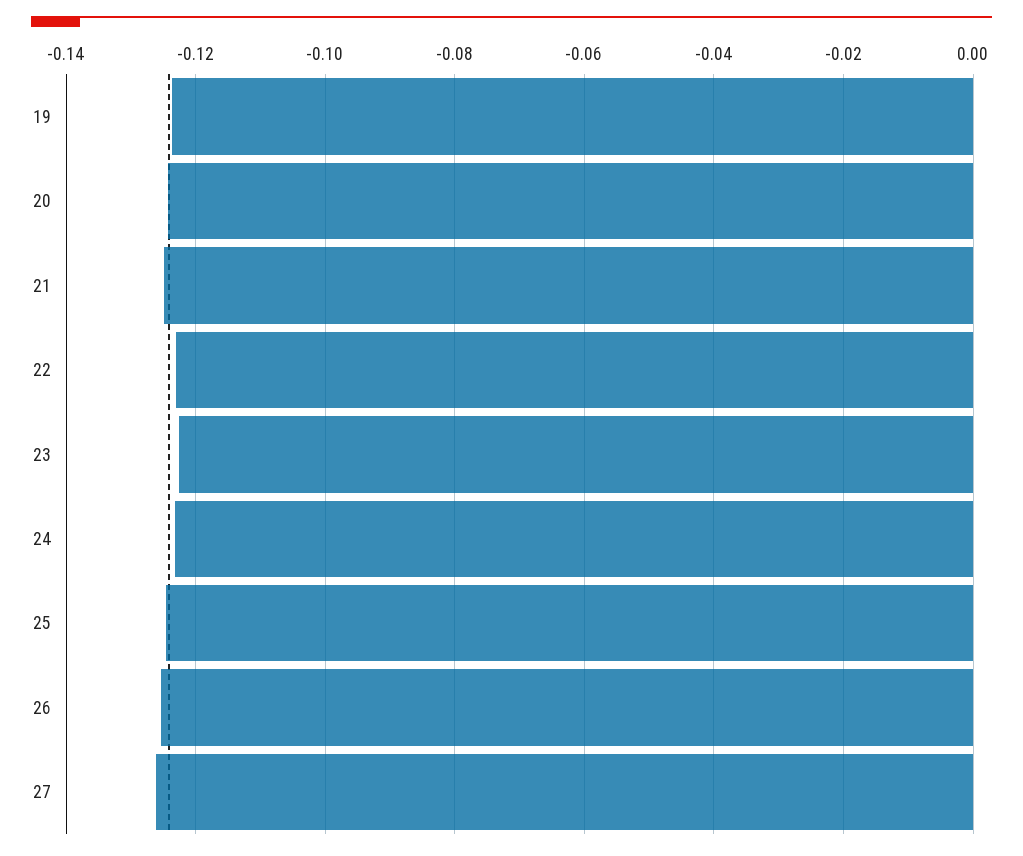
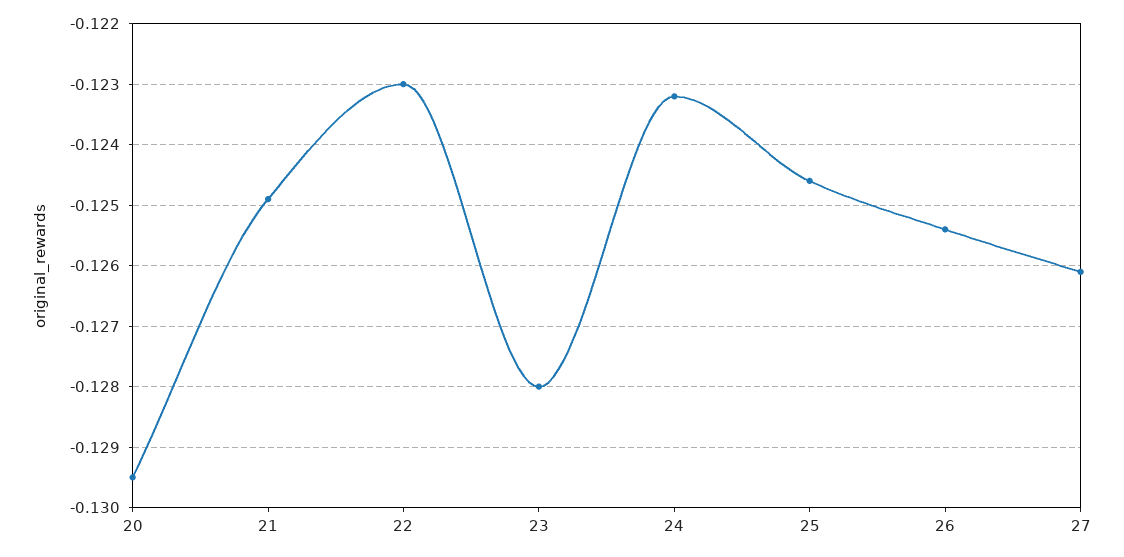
  {
-   "19": -0.124,
-   "20": -0.124,
+   "20": -0.1295,
    "21": -0.1249,
    "22": -0.123,
-   "23": -0.122,
+   "23": -0.128,
    "24": -0.1232,
    "25": -0.1246,
    "26": -0.1254,
    "27": -0.1261
  }

